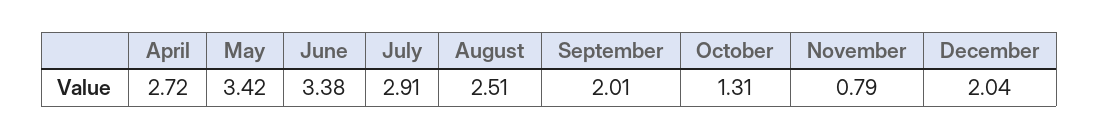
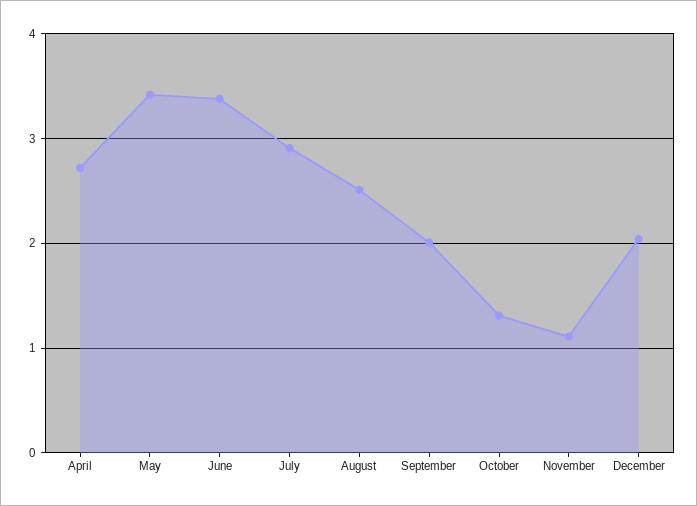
  {
    "April": 2.72,
    "May": 3.42,
    "June": 3.38,
    "July": 2.91,
    "August": 2.51,
    "September": 2.01,
    "October": 1.31,
-   "November": 0.79,
+   "November": 1.1,
    "December": 2.04
  }

